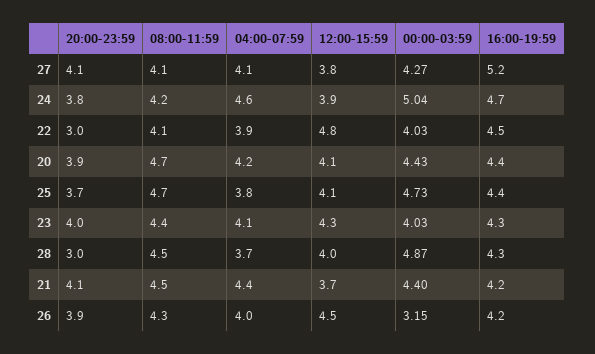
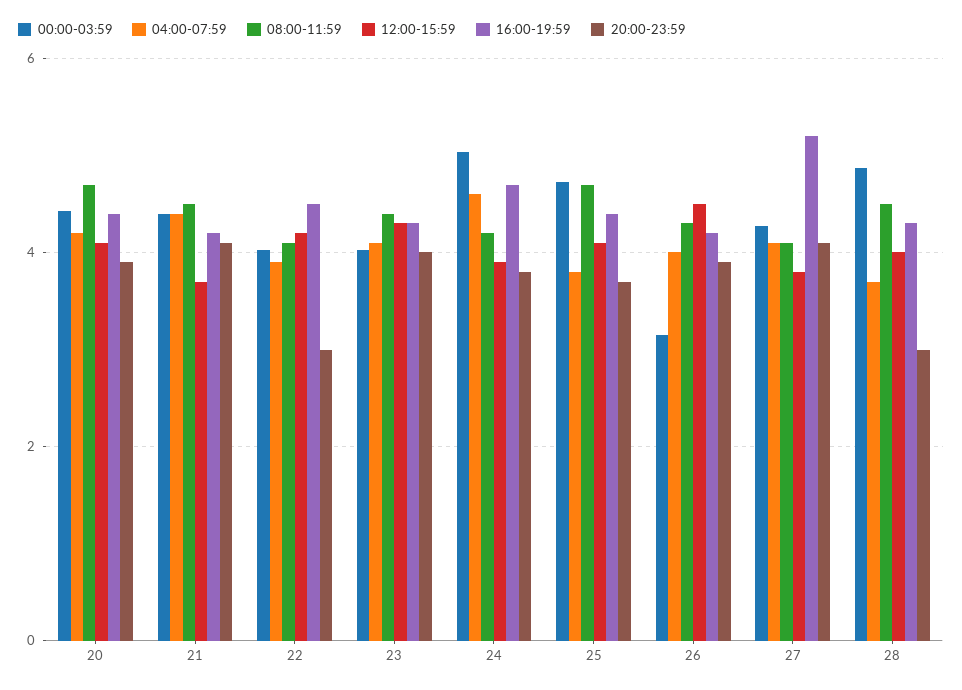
  {
    "20:00-23:59": {
      "27": 4.1,
      "24": 3.8,
      "22": 3,
      "20": 3.9,
      "25": 3.7,
      "23": 4,
      "28": 3,
      "21": 4.1,
      "26": 3.9
    },
    "08:00-11:59": {
      "27": 4.1,
      "24": 4.2,
      "22": 4.1,
      "20": 4.7,
      "25": 4.7,
      "23": 4.4,
      "28": 4.5,
      "21": 4.5,
      "26": 4.3
    },
    "04:00-07:59": {
      "27": 4.1,
      "24": 4.6,
      "22": 3.9,
      "20": 4.2,
      "25": 3.8,
      "23": 4.1,
      "28": 3.7,
      "21": 4.4,
      "26": 4
    },
    "12:00-15:59": {
      "27": 3.8,
      "24": 3.9,
-     "22": 4.8,
+     "22": 4.2,
      "20": 4.1,
      "25": 4.1,
      "23": 4.3,
      "28": 4,
      "21": 3.7,
      "26": 4.5
    },
    "00:00-03:59": {
      "27": 4.27,
      "24": 5.04,
      "22": 4.03,
      "20": 4.43,
      "25": 4.73,
      "23": 4.03,
      "28": 4.87,
      "21": 4.4,
      "26": 3.15
    },
    "16:00-19:59": {
      "27": 5.2,
      "24": 4.7,
      "22": 4.5,
      "20": 4.4,
      "25": 4.4,
      "23": 4.3,
      "28": 4.3,
      "21": 4.2,
      "26": 4.2
    }
  }

